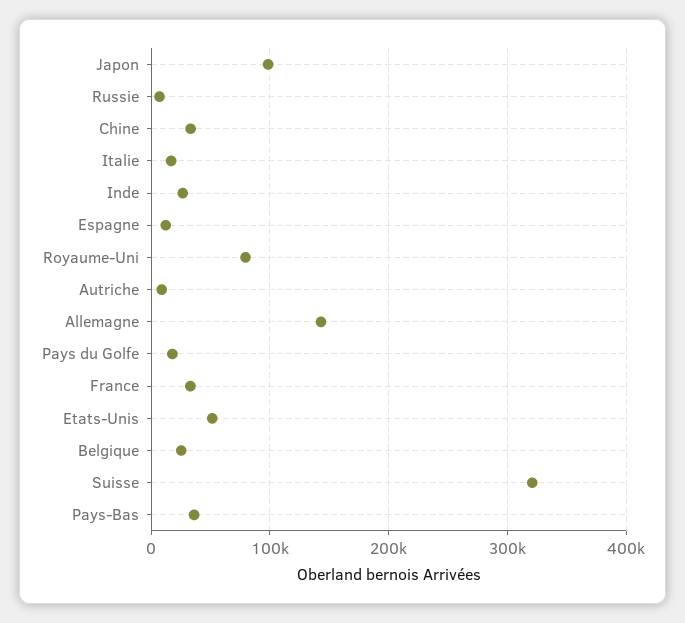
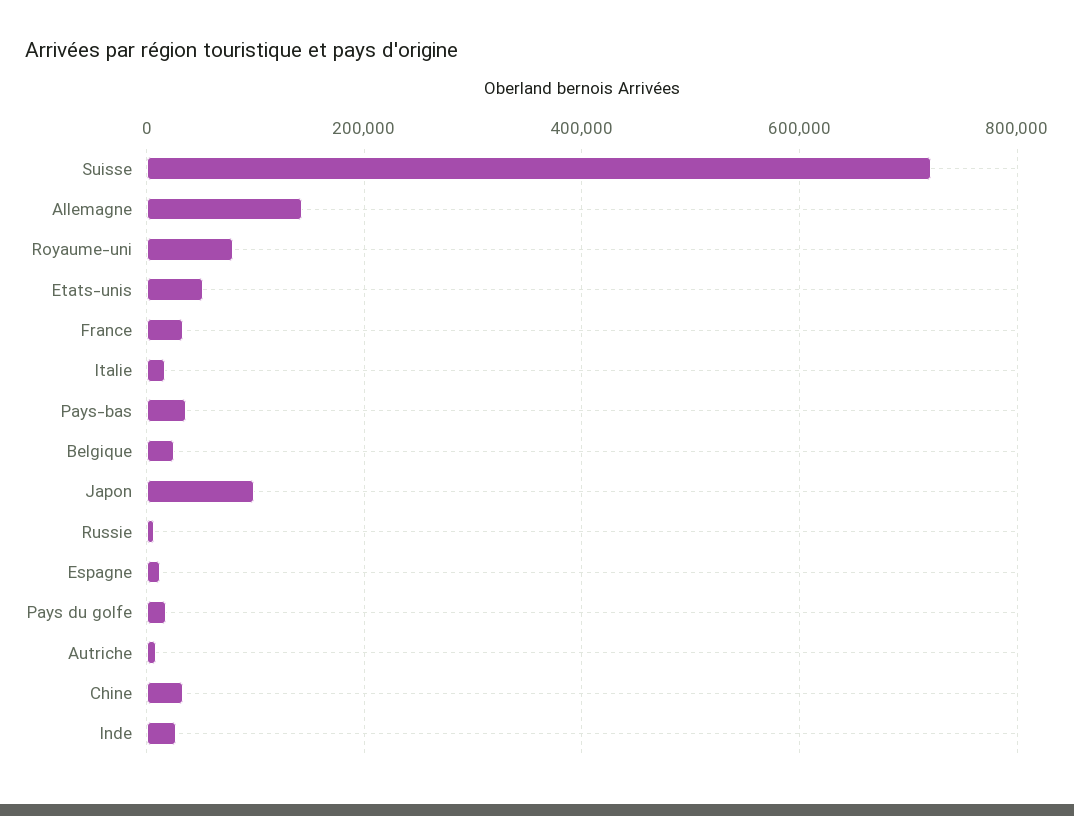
  {
    "Japon": 100000,
    "Russie": 10000,
    "Chine": 30000,
    "Italie": 20000,
    "Inde": 30000,
    "Espagne": 10000,
    "Royaume-Uni": 80000,
    "Autriche": 10000,
    "Allemagne": 140000,
    "Pays du Golfe": 20000,
    "France": 30000,
    "Etats-Unis": 50000,
    "Belgique": 30000,
-   "Suisse": 320000,
+   "Suisse": 720000,
    "Pays-Bas": 40000
  }

